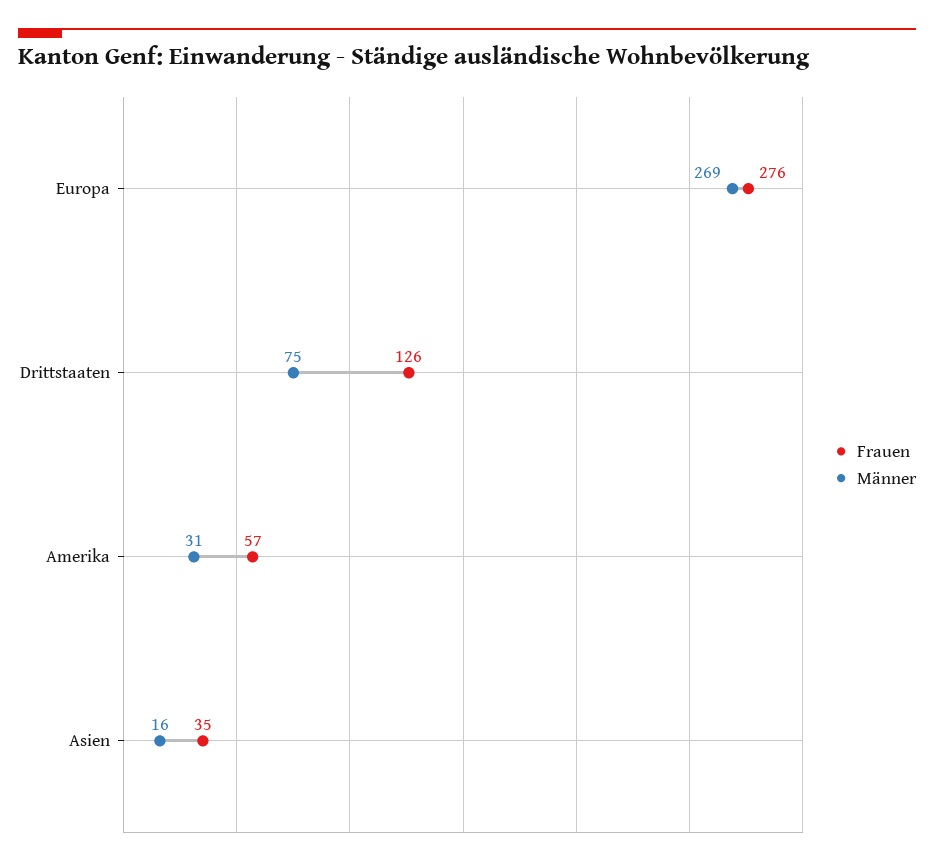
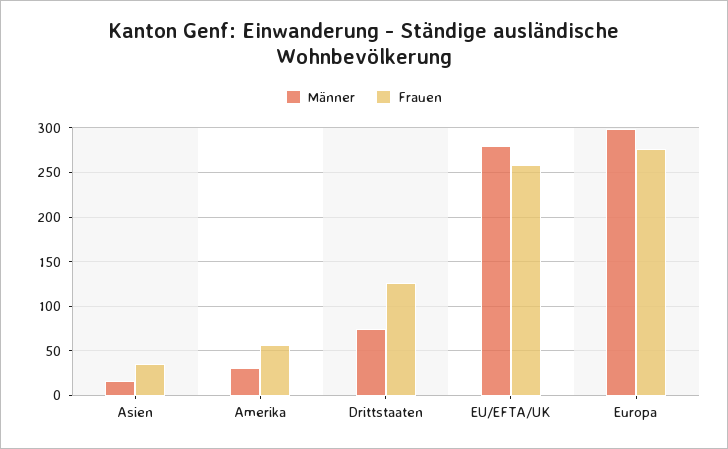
  {
    "Frauen": {
      "Europa": 276,
      "Drittstaaten": 126,
      "Amerika": 57,
-     "Asien": 35
+     "Asien": 35,
+     "EU/EFTA/UK": 260
    },
    "Männer": {
-     "Europa": 269,
+     "Europa": 300,
      "Drittstaaten": 75,
      "Amerika": 31,
-     "Asien": 16
+     "Asien": 16,
+     "EU/EFTA/UK": 280
    }
  }

